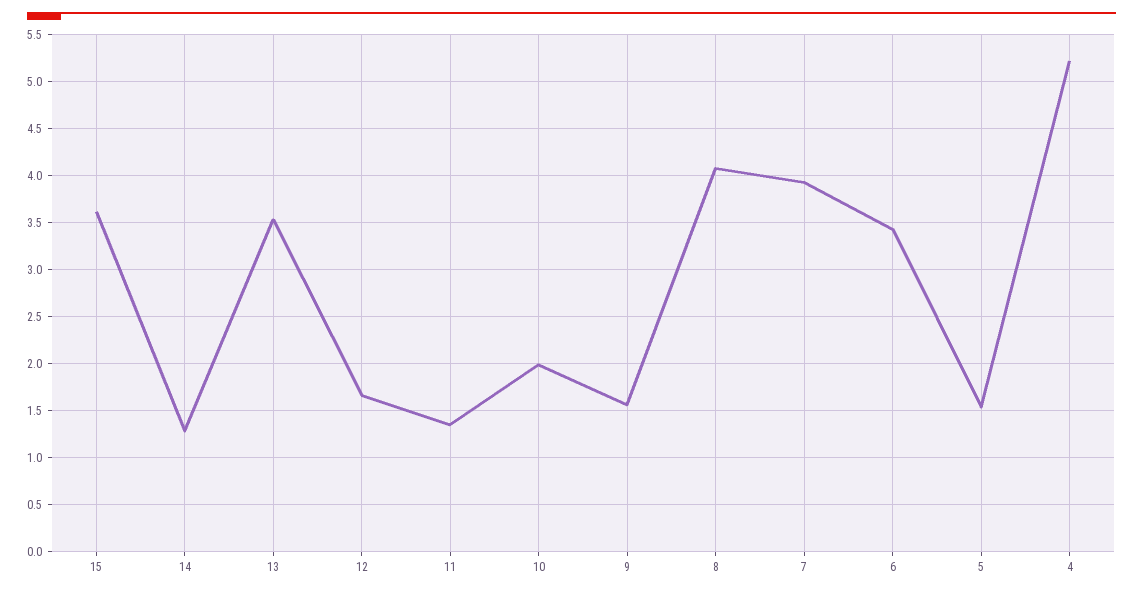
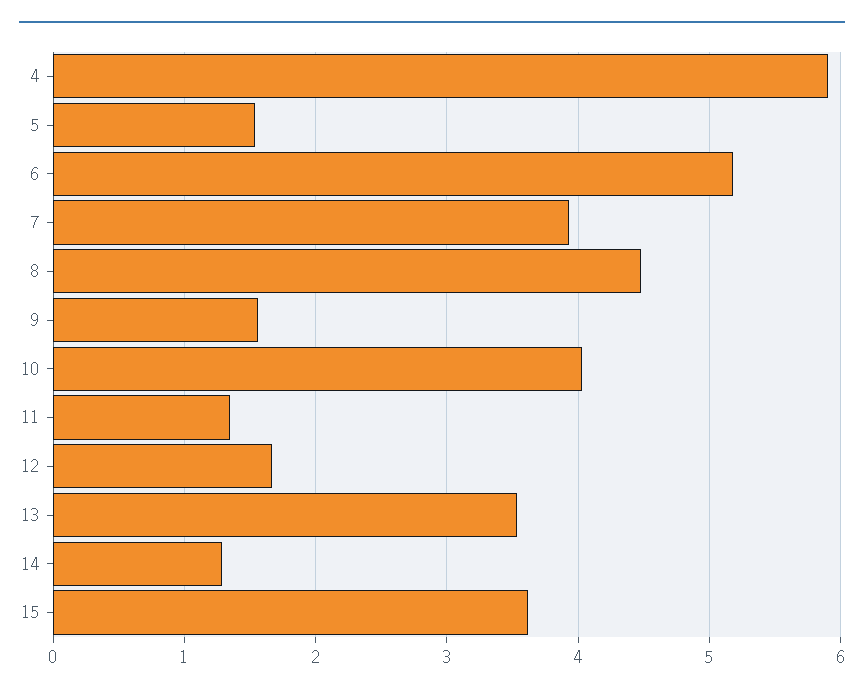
  {
    "15": 3.6,
    "14": 1.3,
    "13": 3.5,
    "12": 1.7,
    "11": 1.4,
-   "10": 2,
+   "10": 4,
    "9": 1.6,
-   "8": 4.1,
+   "8": 4.5,
    "7": 3.9,
-   "6": 3.4,
+   "6": 5.2,
    "5": 1.5,
-   "4": 5.2
+   "4": 5.9
  }

